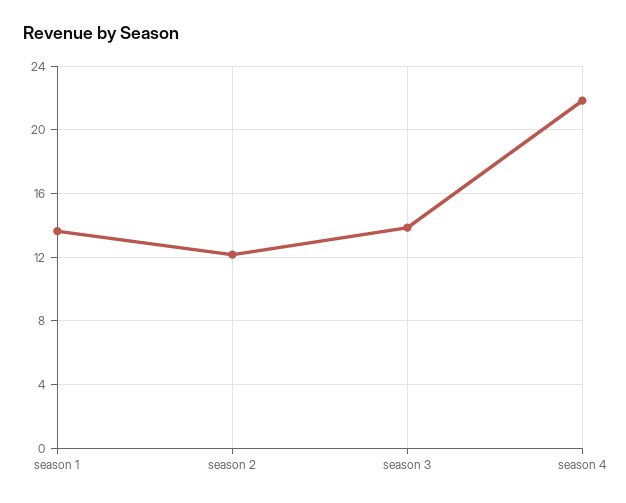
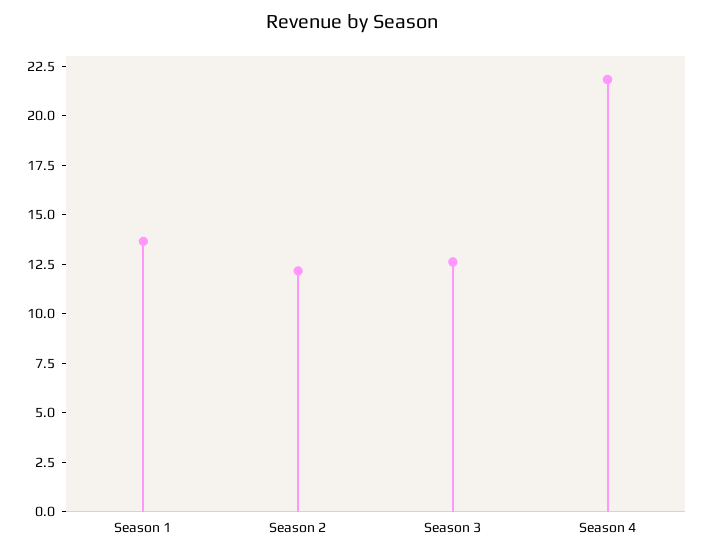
  {
    "season 1": 13.5,
    "season 2": 12,
-   "season 3": 14,
+   "season 3": 12.5,
    "season 4": 22
  }

